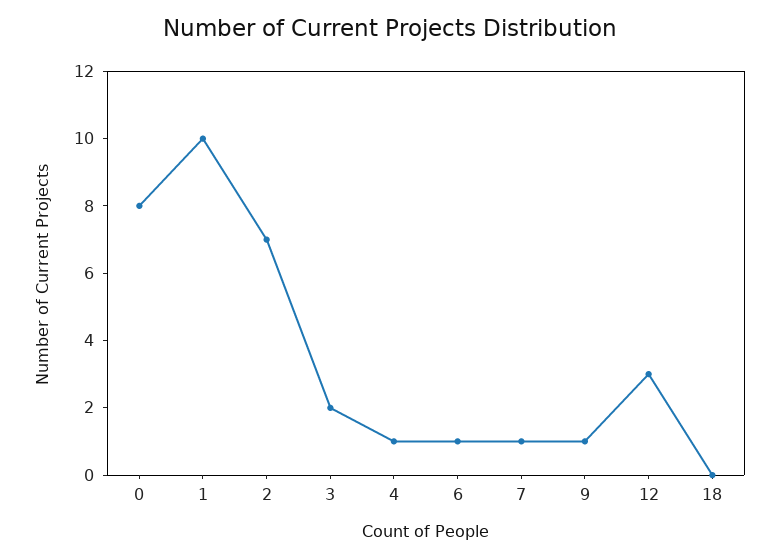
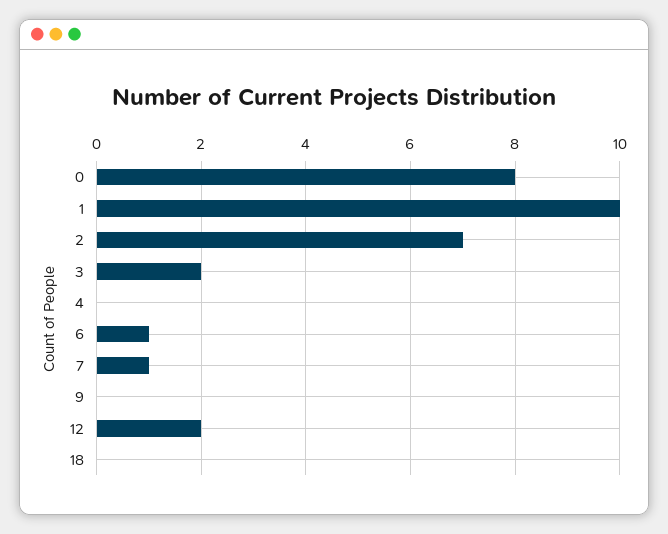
  {
    "0": 8,
    "1": 10,
    "2": 7,
    "3": 2,
-   "4": 1,
+   "4": 0,
    "6": 1,
    "7": 1,
-   "9": 1,
+   "9": 0,
-   "12": 3,
+   "12": 2,
    "18": 0
  }

